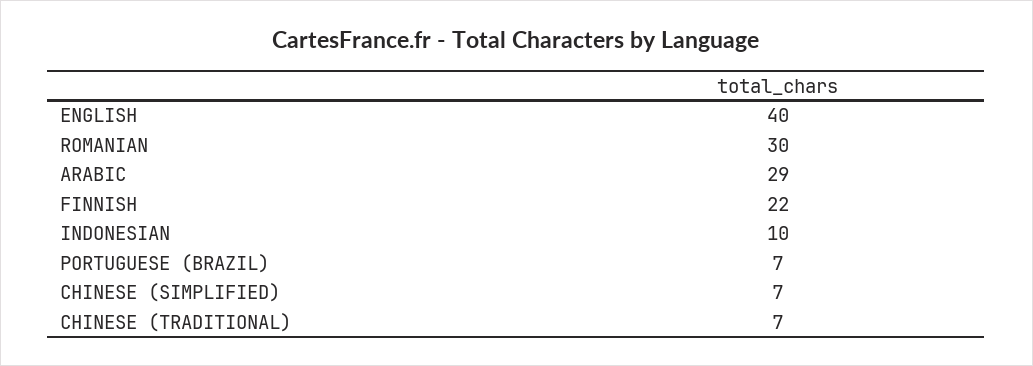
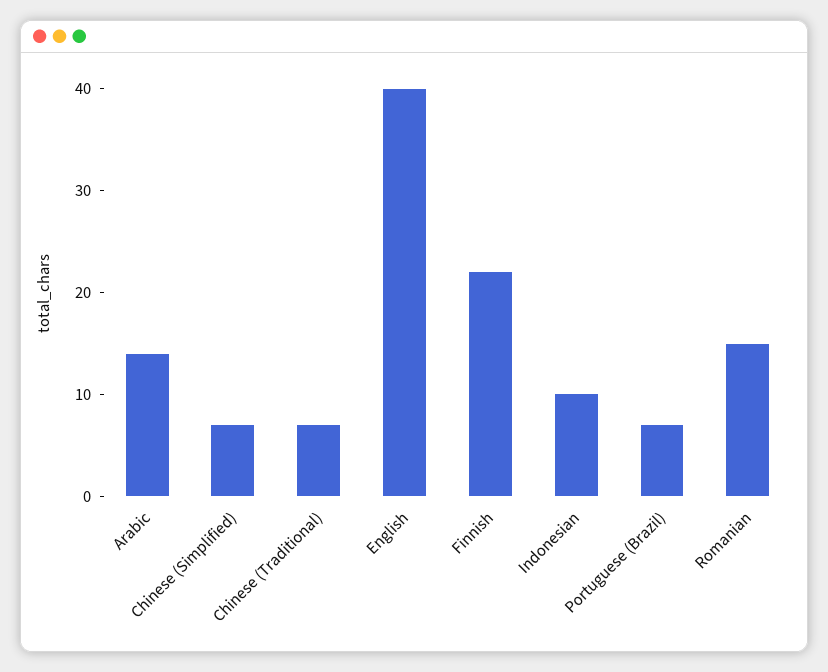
  {
    "ENGLISH": 40,
-   "ROMANIAN": 30,
+   "ROMANIAN": 15,
-   "ARABIC": 29,
+   "ARABIC": 14,
    "FINNISH": 22,
    "INDONESIAN": 10,
    "PORTUGUESE (BRAZIL)": 7,
    "CHINESE (SIMPLIFIED)": 7,
    "CHINESE (TRADITIONAL)": 7
  }

